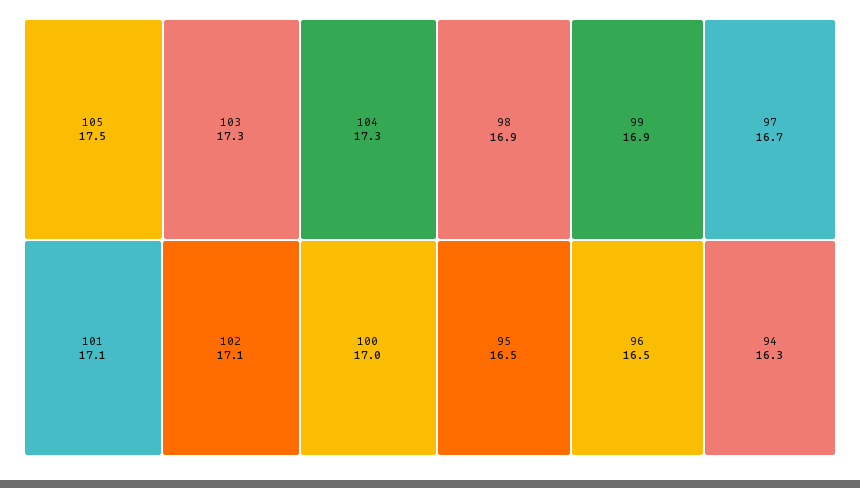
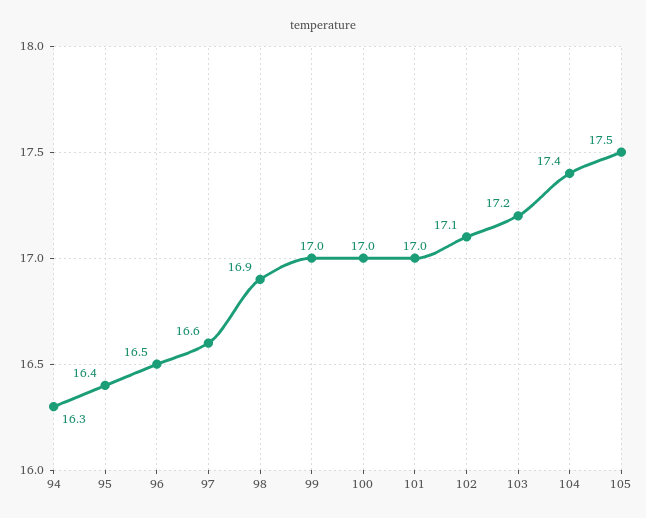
  {
    "105": 17.5,
-   "103": 17.3,
+   "103": 17.2,
-   "104": 17.3,
+   "104": 17.4,
-   "101": 17.1,
+   "101": 17,
    "102": 17.1,
    "100": 17,
    "98": 16.9,
-   "99": 16.9,
+   "99": 17,
-   "97": 16.7,
+   "97": 16.6,
-   "95": 16.5,
+   "95": 16.4,
    "96": 16.5,
    "94": 16.3
  }

